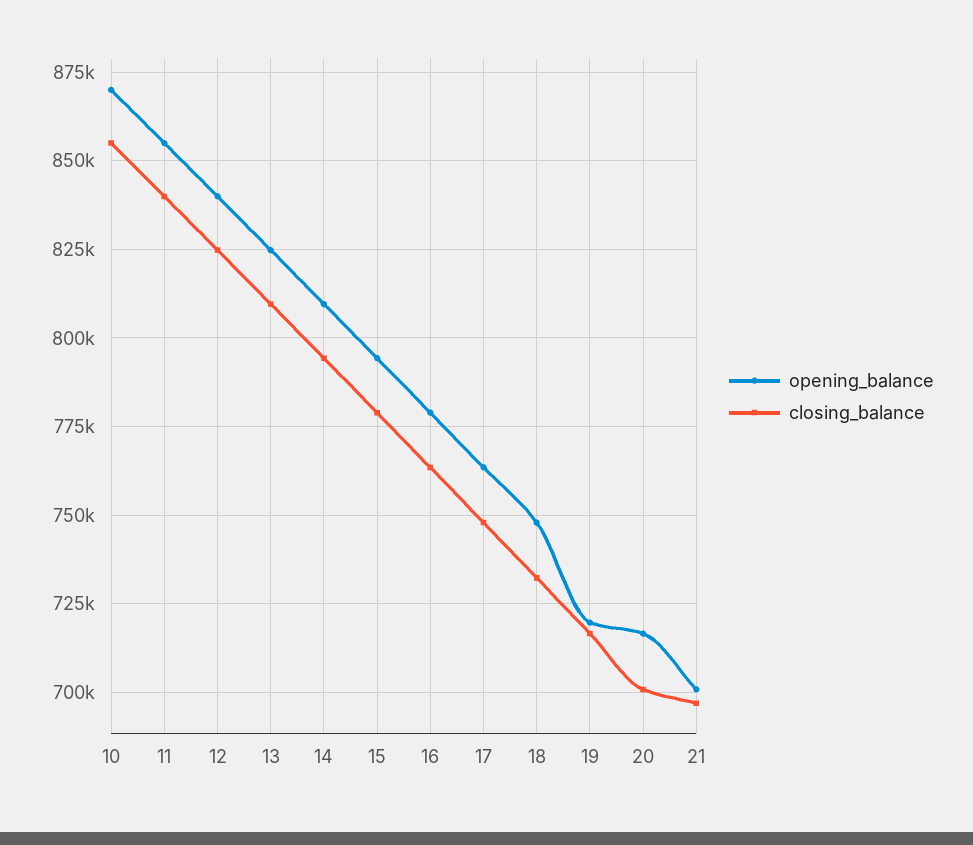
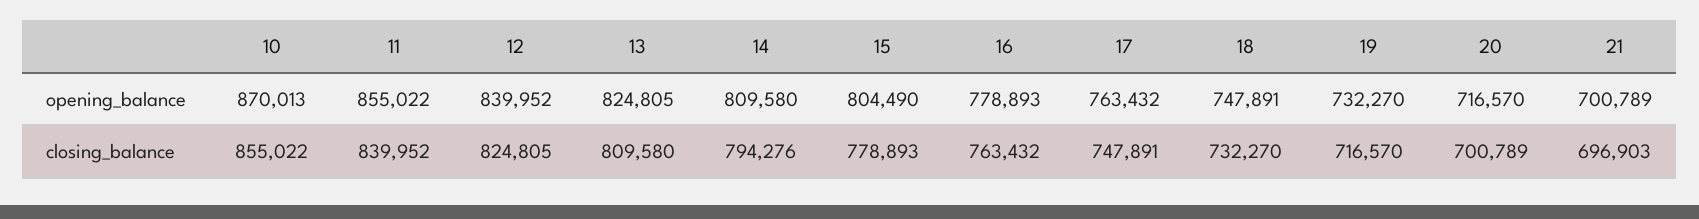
  {
    "opening_balance": {
      "10": 870013,
      "11": 855022,
      "12": 839952,
      "13": 824805,
      "14": 809580,
-     "15": 795000,
+     "15": 804490,
      "16": 778893,
      "17": 763432,
      "18": 747891,
-     "19": 720000,
+     "19": 732270,
      "20": 716570,
      "21": 700789
    },
    "closing_balance": {
      "10": 855022,
      "11": 839952,
      "12": 824805,
      "13": 809580,
      "14": 794276,
      "15": 778893,
      "16": 763432,
      "17": 747891,
      "18": 732270,
      "19": 716570,
      "20": 700789,
      "21": 696903
    }
  }

